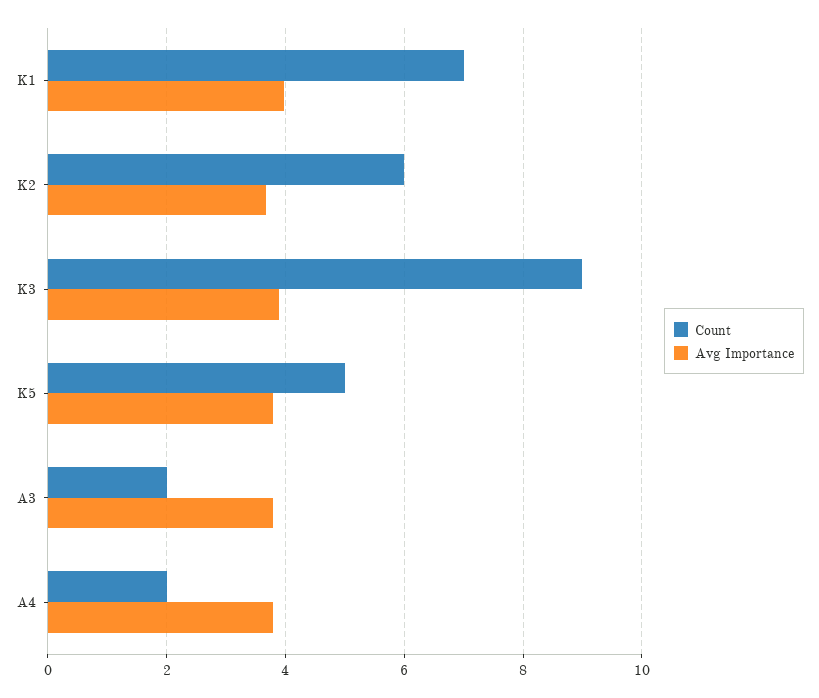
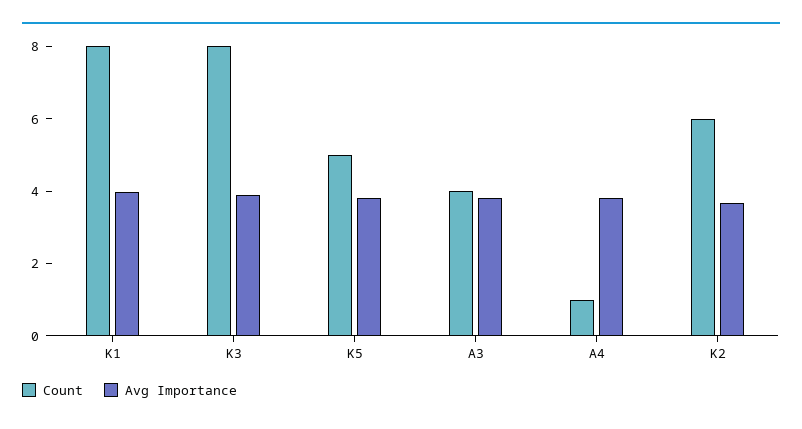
  {
    "Count": {
-     "K1": 7,
+     "K1": 8,
      "K2": 6,
-     "K3": 9,
+     "K3": 8,
      "K5": 5,
-     "A3": 2,
+     "A3": 4,
-     "A4": 2
+     "A4": 1
    },
    "Avg Importance": {
      "K1": 4,
      "K2": 3.6,
      "K3": 4,
      "K5": 3.8,
      "A3": 3.8,
      "A4": 3.8
    }
  }

